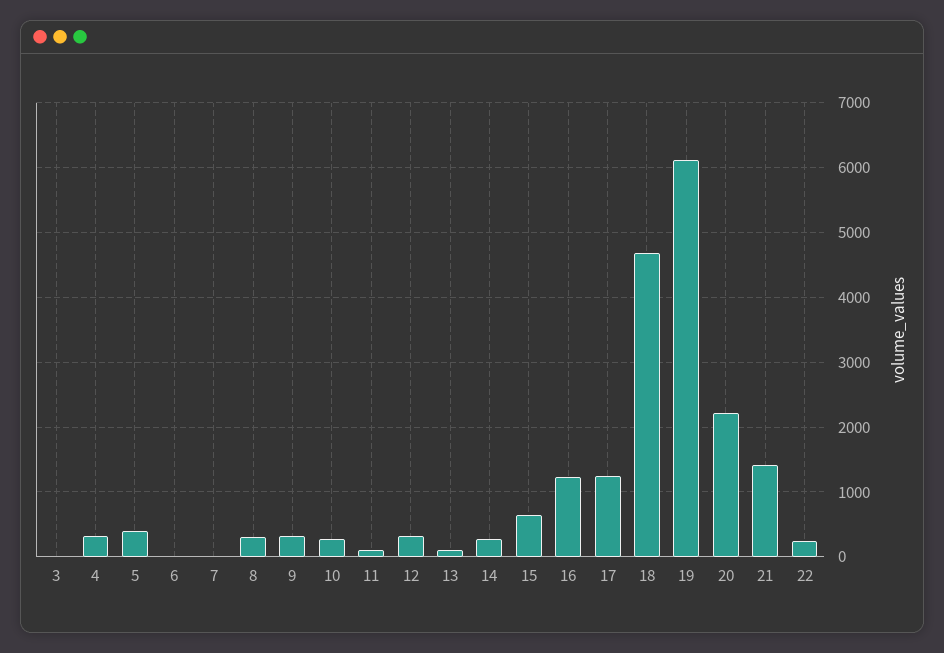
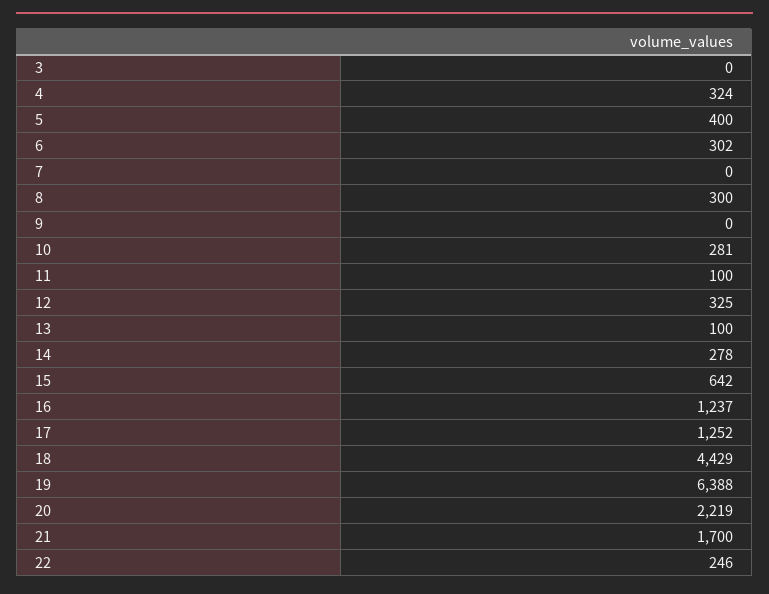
  {
    "3": 0,
    "4": 324,
    "5": 400,
-   "6": 0,
+   "6": 302,
    "7": 0,
    "8": 300,
-   "9": 300,
+   "9": 0,
    "10": 281,
    "11": 100,
    "12": 325,
    "13": 100,
    "14": 278,
    "15": 642,
    "16": 1237,
    "17": 1252,
-   "18": 4700,
+   "18": 4429,
-   "19": 6100,
+   "19": 6388,
    "20": 2219,
-   "21": 1400,
+   "21": 1700,
    "22": 246
  }

